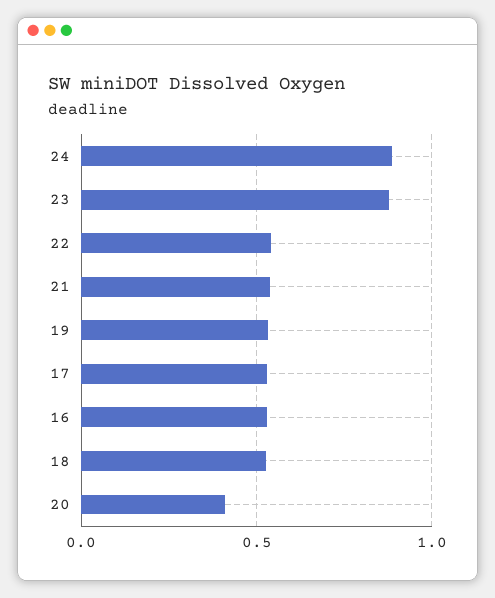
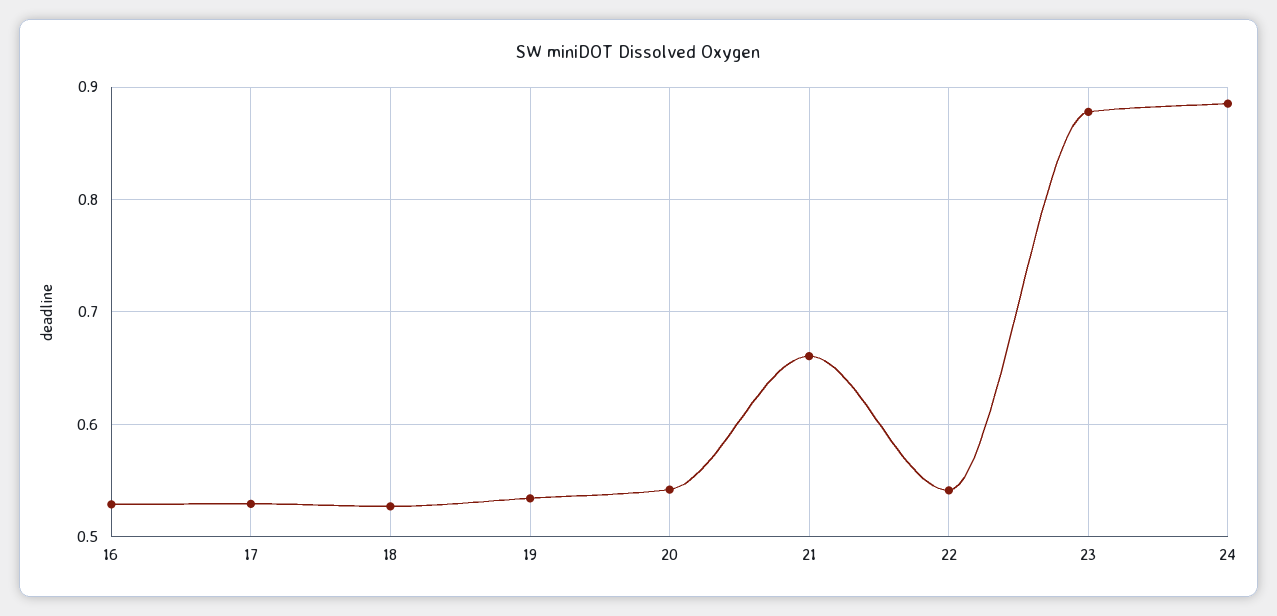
  {
    "24": 0.89,
    "23": 0.88,
    "22": 0.54,
-   "21": 0.55,
+   "21": 0.66,
    "19": 0.53,
    "17": 0.53,
    "16": 0.53,
    "18": 0.53,
-   "20": 0.4
+   "20": 0.54
  }

